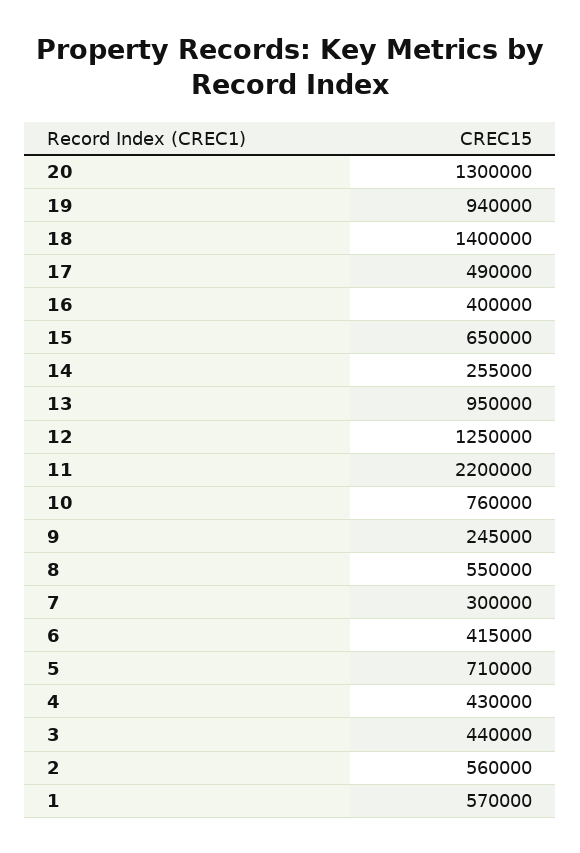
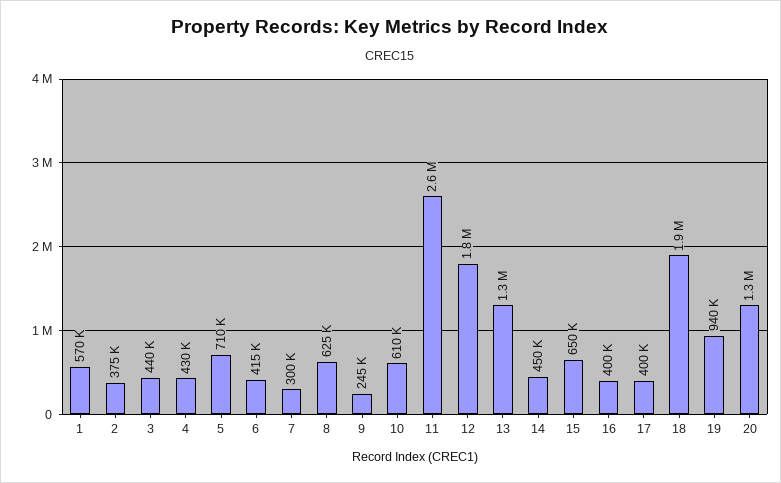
  {
    "20": 1300000,
    "19": 940000,
-   "18": 1400000,
+   "18": 1900000,
-   "17": 490000,
+   "17": 400000,
    "16": 400000,
    "15": 650000,
-   "14": 255000,
+   "14": 450000,
-   "13": 950000,
+   "13": 1300000,
-   "12": 1250000,
+   "12": 1800000,
-   "11": 2200000,
+   "11": 2600000,
-   "10": 760000,
+   "10": 610000,
    "9": 245000,
-   "8": 550000,
+   "8": 625000,
    "7": 300000,
    "6": 415000,
    "5": 710000,
    "4": 430000,
    "3": 440000,
-   "2": 560000,
+   "2": 375000,
    "1": 570000
  }

